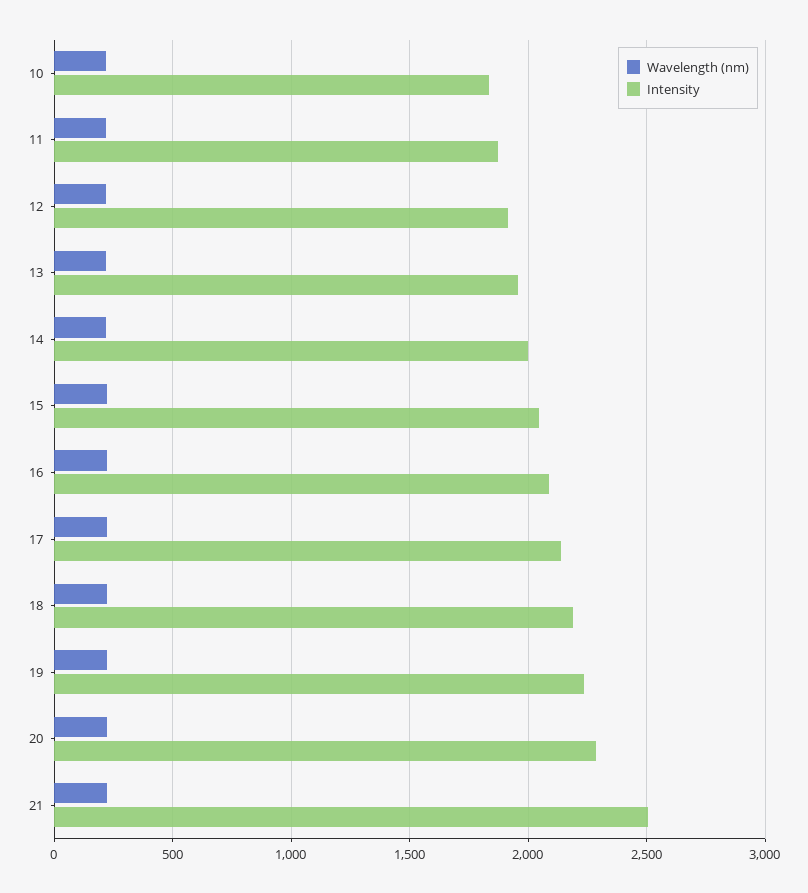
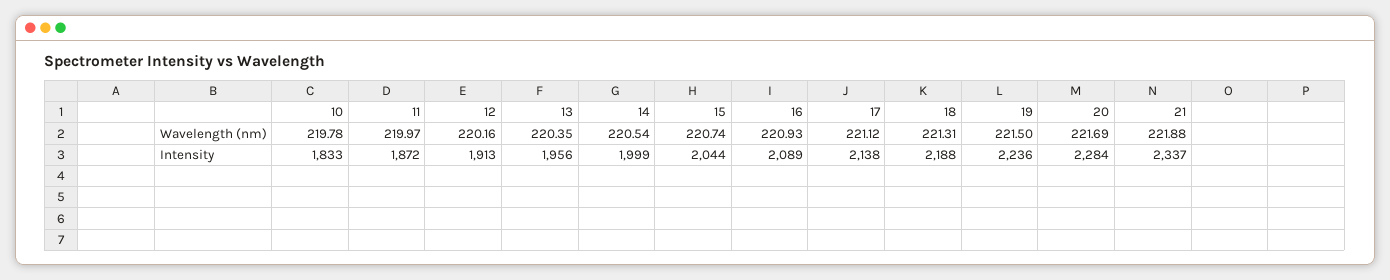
  {
    "Wavelength (nm)": {
      "10": 219.78,
      "11": 219.97,
      "12": 220.16,
      "13": 220.35,
      "14": 220.54,
      "15": 220.74,
      "16": 220.93,
      "17": 221.12,
      "18": 221.31,
      "19": 221.5,
      "20": 221.69,
      "21": 221.88
    },
    "Intensity": {
      "10": 1833,
      "11": 1872,
      "12": 1913,
      "13": 1956,
      "14": 1999,
      "15": 2044,
      "16": 2089,
      "17": 2138,
      "18": 2188,
      "19": 2236,
      "20": 2284,
-     "21": 2500
+     "21": 2337
    }
  }

